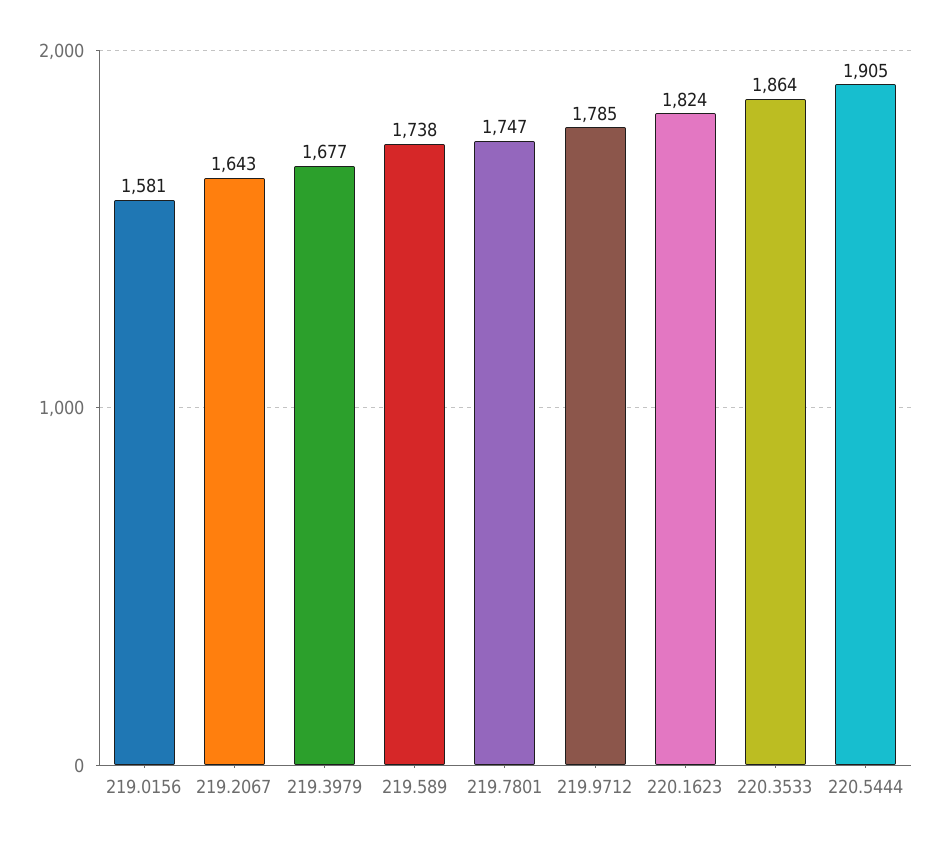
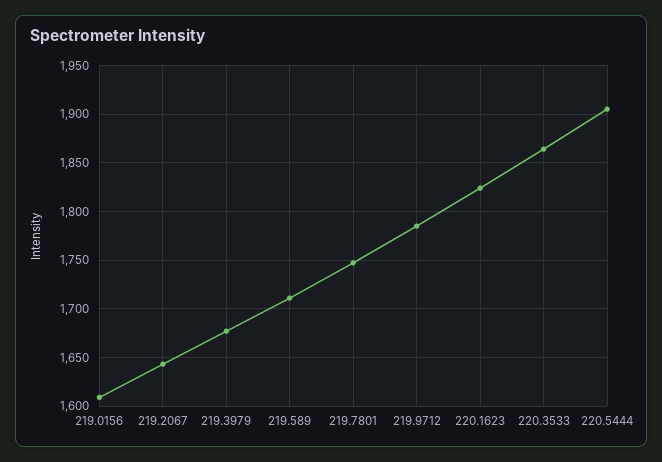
  {
-   "219.0156": 1581,
+   "219.0156": 1610,
    "219.2067": 1643,
    "219.3979": 1677,
-   "219.589": 1738,
+   "219.589": 1710,
    "219.7801": 1747,
    "219.9712": 1785,
    "220.1623": 1824,
    "220.3533": 1864,
    "220.5444": 1905
  }

